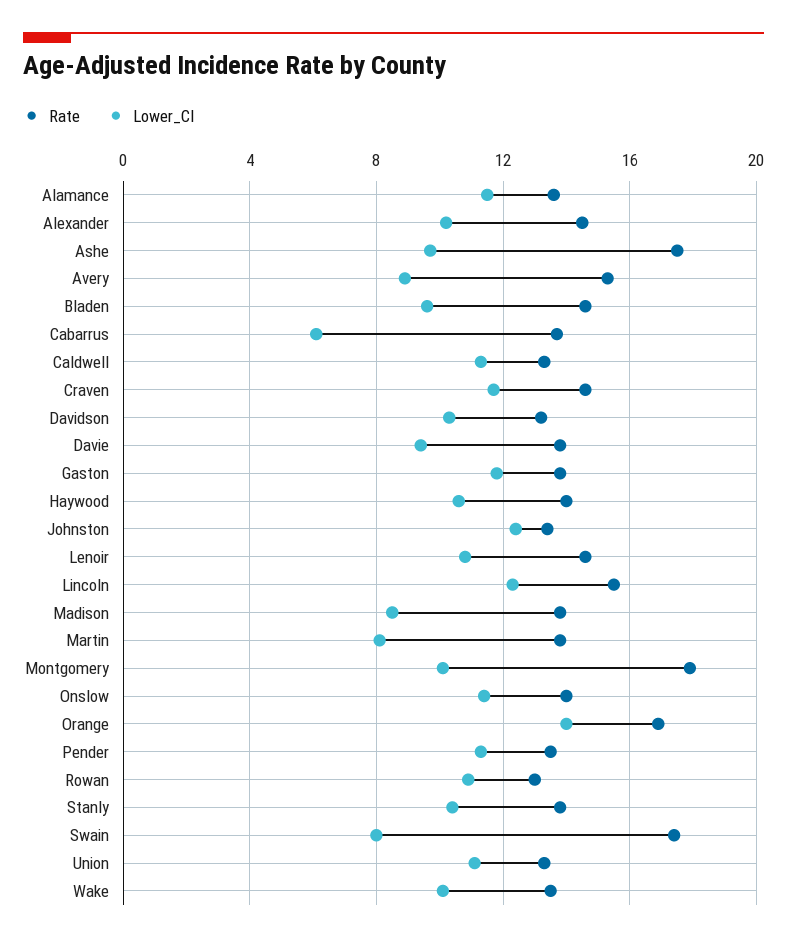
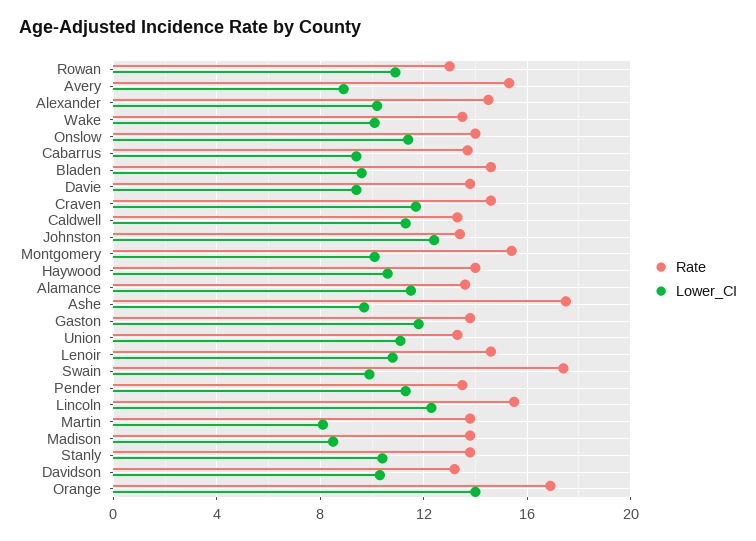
  {
    "Rate": {
      "Alamance": 13.5,
      "Alexander": 14.5,
      "Ashe": 17.5,
      "Avery": 15.5,
      "Bladen": 14.5,
      "Cabarrus": 13.5,
      "Caldwell": 13.5,
      "Craven": 14.5,
      "Davidson": 13,
      "Davie": 14,
      "Gaston": 14,
      "Haywood": 14,
      "Johnston": 13.5,
      "Lenoir": 14.5,
      "Lincoln": 15.5,
      "Madison": 14,
      "Martin": 14,
-     "Montgomery": 18,
+     "Montgomery": 15.5,
      "Onslow": 14,
      "Orange": 17,
      "Pender": 13.5,
      "Rowan": 13,
      "Stanly": 14,
      "Swain": 17.5,
      "Union": 13.5,
      "Wake": 13.5
    },
    "Lower_CI": {
      "Alamance": 11.5,
      "Alexander": 10,
      "Ashe": 9.5,
      "Avery": 9,
      "Bladen": 9.5,
-     "Cabarrus": 6,
+     "Cabarrus": 9.5,
      "Caldwell": 11.5,
      "Craven": 11.5,
      "Davidson": 10.5,
      "Davie": 9.5,
      "Gaston": 12,
      "Haywood": 10.5,
      "Johnston": 12.5,
      "Lenoir": 11,
      "Lincoln": 12.5,
      "Madison": 8.5,
      "Martin": 8,
      "Montgomery": 10,
      "Onslow": 11.5,
      "Orange": 14,
      "Pender": 11.5,
      "Rowan": 11,
      "Stanly": 10.5,
-     "Swain": 8,
+     "Swain": 10,
      "Union": 11,
      "Wake": 10
    }
  }

